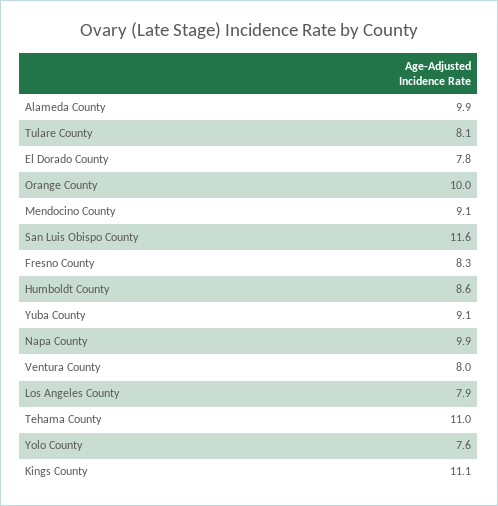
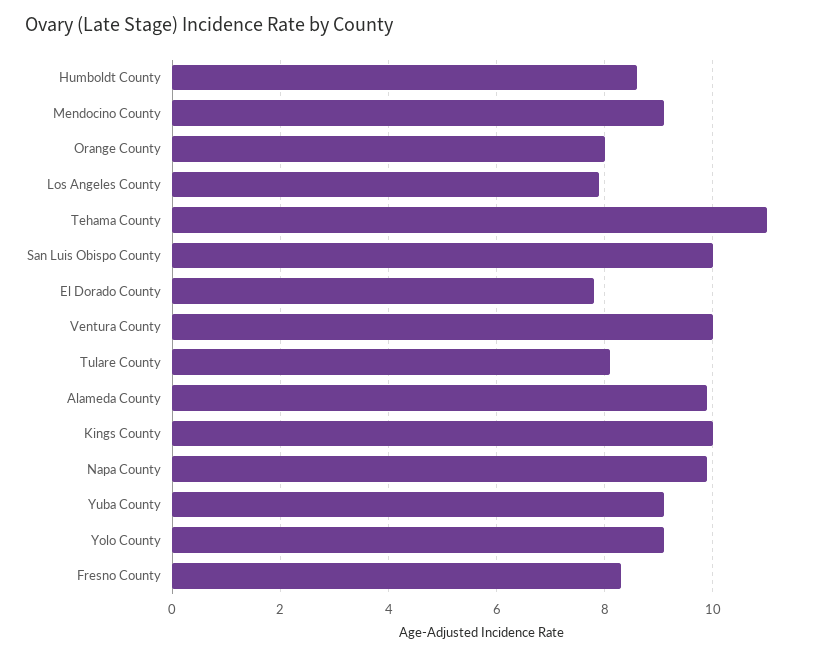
  {
    "Alameda County": 9.9,
    "Tulare County": 8.1,
    "El Dorado County": 7.8,
-   "Orange County": 10,
+   "Orange County": 8,
    "Mendocino County": 9.1,
-   "San Luis Obispo County": 11.6,
+   "San Luis Obispo County": 10,
    "Fresno County": 8.3,
    "Humboldt County": 8.6,
    "Yuba County": 9.1,
    "Napa County": 9.9,
-   "Ventura County": 8,
+   "Ventura County": 10,
    "Los Angeles County": 7.9,
    "Tehama County": 11,
-   "Yolo County": 7.6,
+   "Yolo County": 9,
-   "Kings County": 11.1
+   "Kings County": 10
  }

